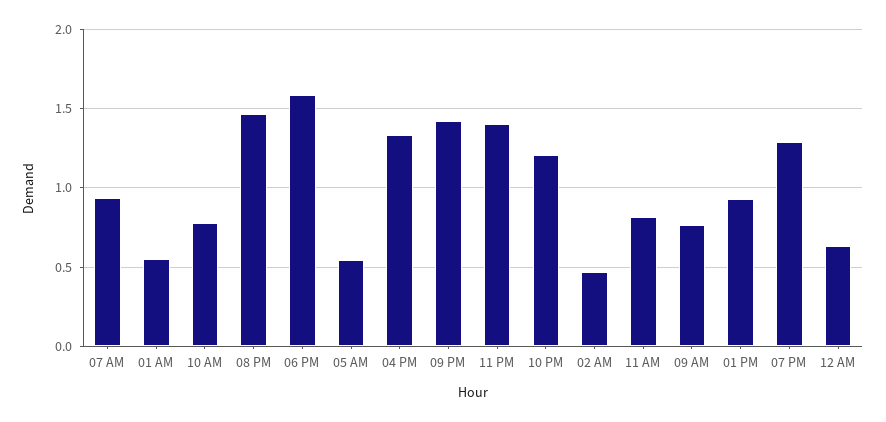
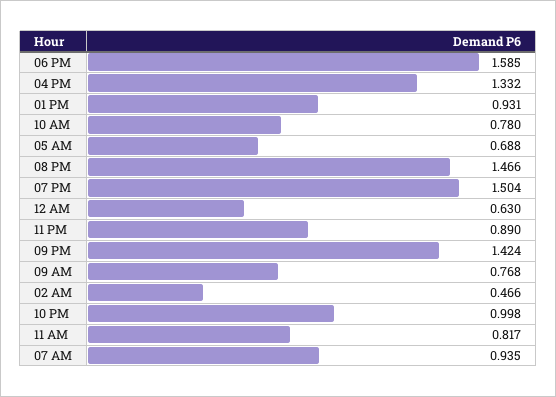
  {
    "07 AM": 0.935,
-   "01 AM": 0.55,
    "10 AM": 0.78,
    "08 PM": 1.466,
    "06 PM": 1.585,
-   "05 AM": 0.55,
+   "05 AM": 0.688,
    "04 PM": 1.332,
    "09 PM": 1.424,
-   "11 PM": 1.4,
+   "11 PM": 0.89,
-   "10 PM": 1.2,
+   "10 PM": 0.998,
    "02 AM": 0.466,
    "11 AM": 0.817,
    "09 AM": 0.768,
    "01 PM": 0.931,
-   "07 PM": 1.3,
+   "07 PM": 1.504,
    "12 AM": 0.63
  }

